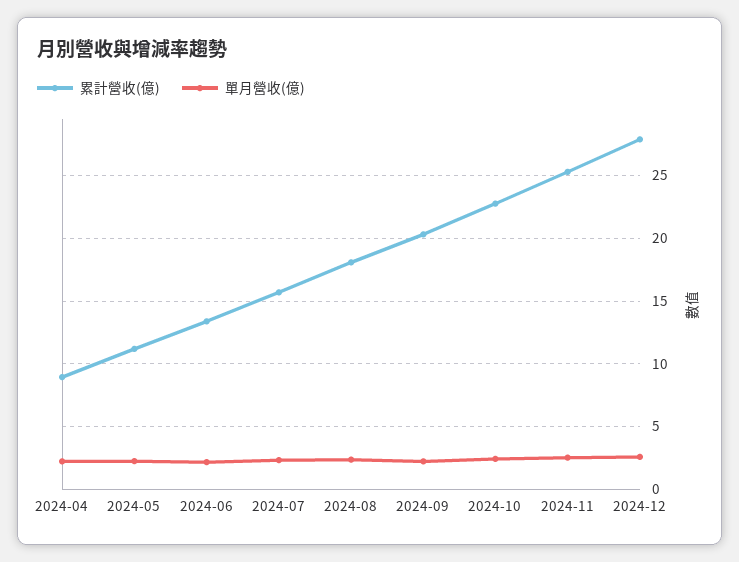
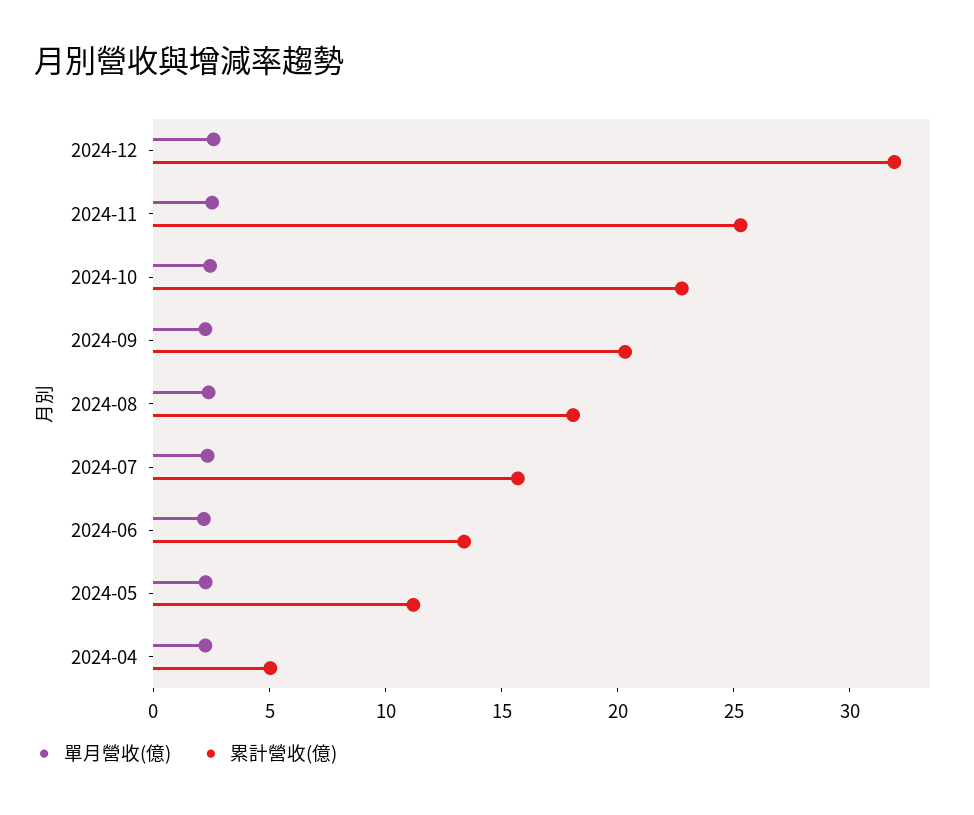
  {
    "累計營收(億)": {
-     "2024-04": 9,
+     "2024-04": 5,
      "2024-05": 11,
      "2024-06": 13.5,
      "2024-07": 15.5,
      "2024-08": 18,
      "2024-09": 20.5,
      "2024-10": 23,
      "2024-11": 25.5,
-     "2024-12": 28
+     "2024-12": 32
    },
    "單月營收(億)": {
      "2024-04": 2,
      "2024-05": 2.5,
      "2024-06": 2,
      "2024-07": 2.5,
      "2024-08": 2.5,
      "2024-09": 2,
      "2024-10": 2.5,
      "2024-11": 2.5,
      "2024-12": 2.5
    }
  }

